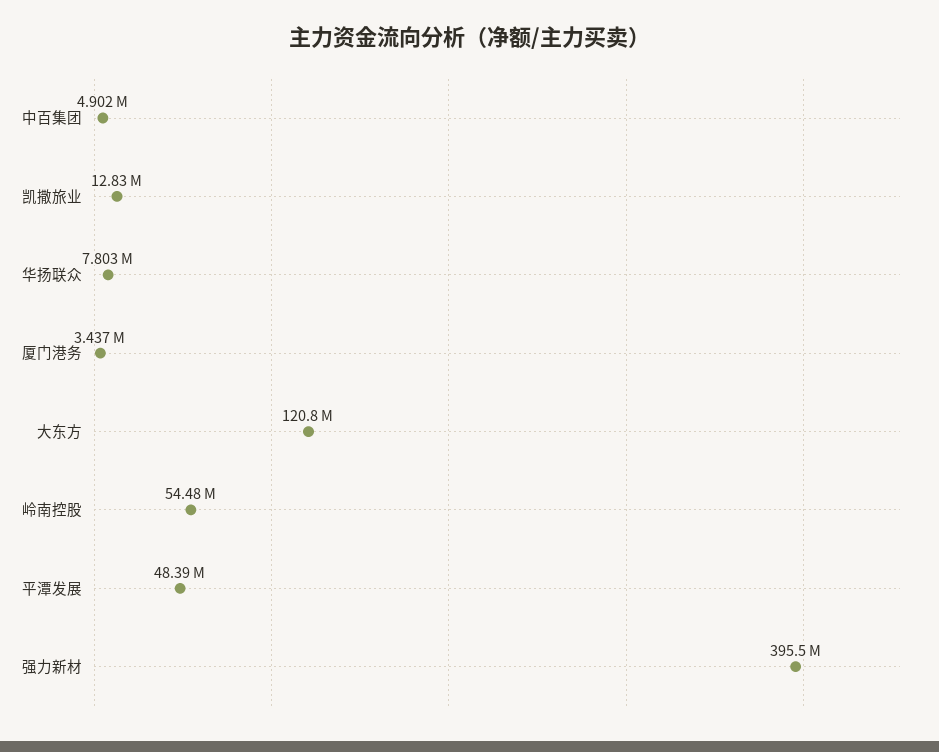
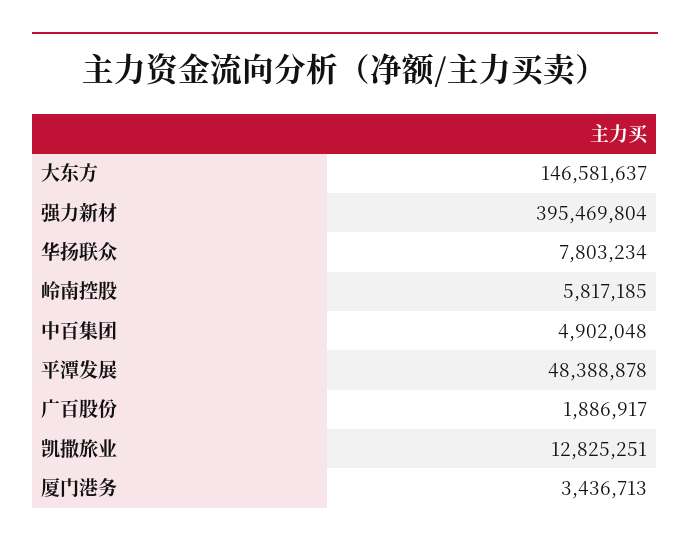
  {
    "中百集团": 4902048,
    "凯撒旅业": 12825251,
    "华扬联众": 7803234,
    "厦门港务": 3436713,
-   "大东方": 120800000,
+   "大东方": 146581637,
-   "岭南控股": 54480000,
+   "岭南控股": 5817185,
    "平潭发展": 48388878,
-   "强力新材": 395469804
+   "强力新材": 395469804,
+   "广百股份": 1886917
  }

